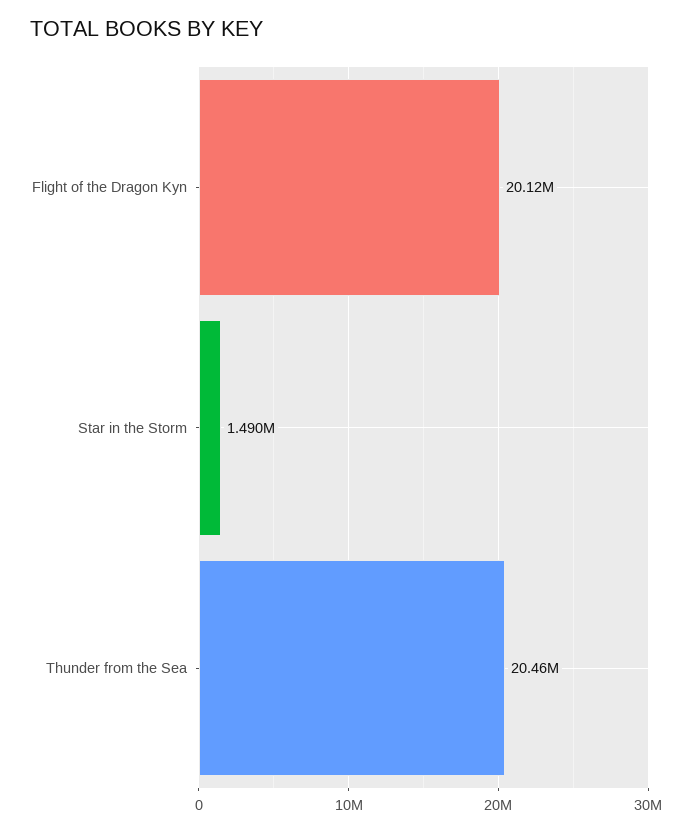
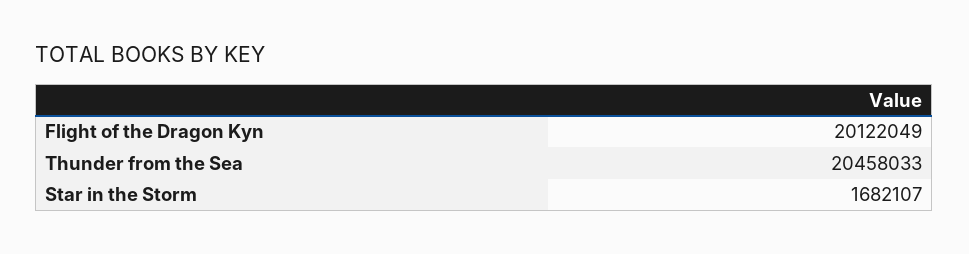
  {
    "Flight of the Dragon Kyn": 20122049,
-   "Star in the Storm": 1490000,
+   "Star in the Storm": 1682107,
    "Thunder from the Sea": 20458033
  }

